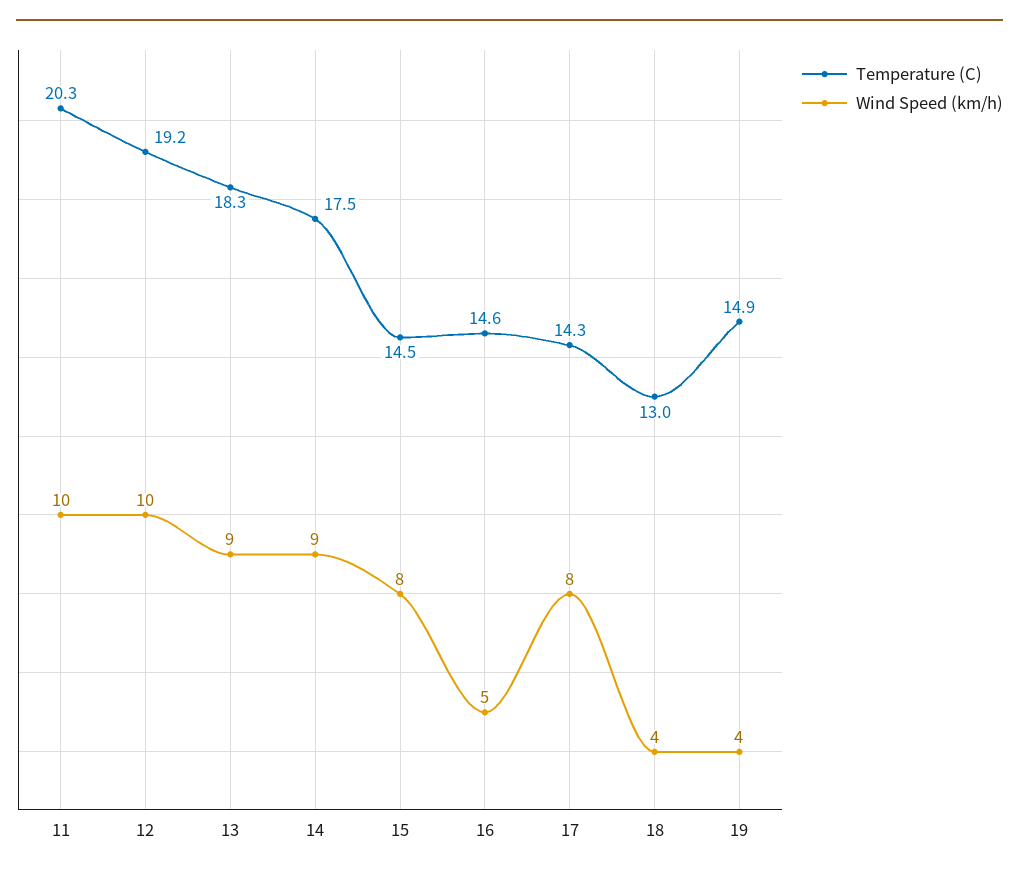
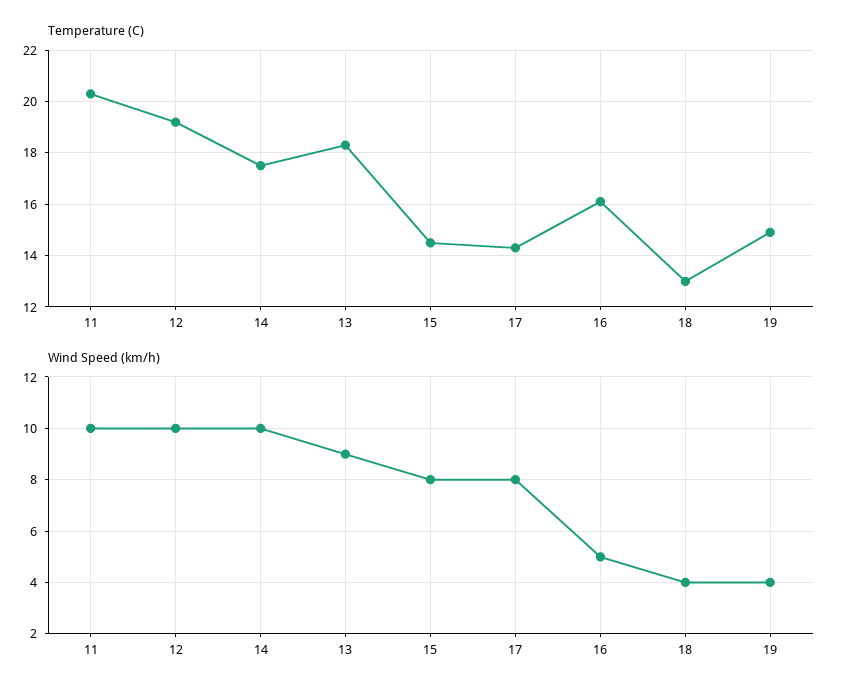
  {
    "Temperature (C)": {
      "11": 20.3,
      "12": 19.2,
      "13": 18.3,
      "14": 17.5,
      "15": 14.5,
-     "16": 14.6,
+     "16": 16,
      "17": 14.3,
      "18": 13,
      "19": 14.9
    },
    "Wind Speed (km/h)": {
      "11": 10,
      "12": 10,
      "13": 9,
-     "14": 9,
+     "14": 10,
      "15": 8,
      "16": 5,
      "17": 8,
      "18": 4,
      "19": 4
    }
  }

